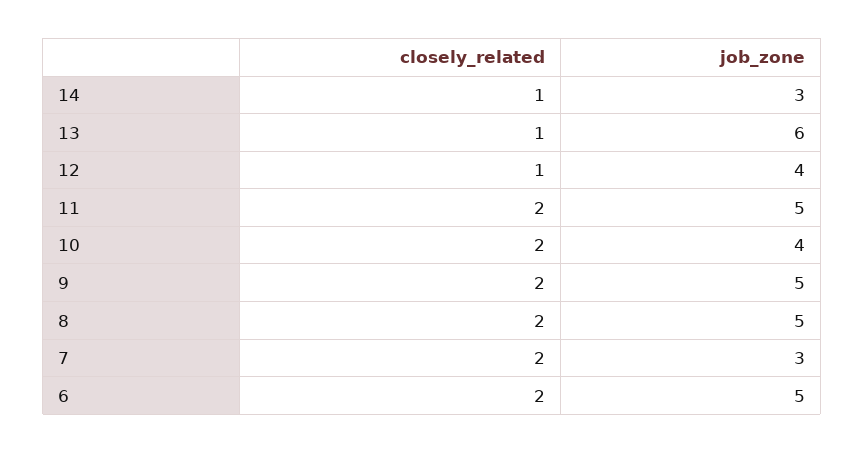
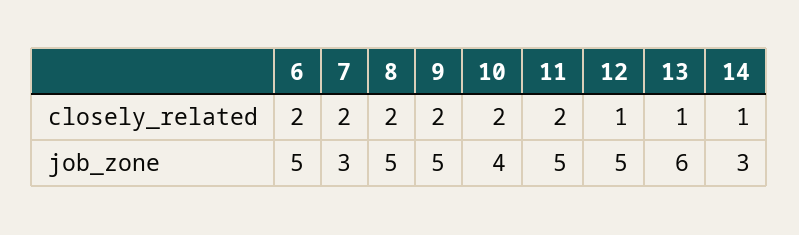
  {
    "closely_related": {
      "14": 1,
      "13": 1,
      "12": 1,
      "11": 2,
      "10": 2,
      "9": 2,
      "8": 2,
      "7": 2,
      "6": 2
    },
    "job_zone": {
      "14": 3,
      "13": 6,
-     "12": 4,
+     "12": 5,
      "11": 5,
      "10": 4,
      "9": 5,
      "8": 5,
      "7": 3,
      "6": 5
    }
  }

